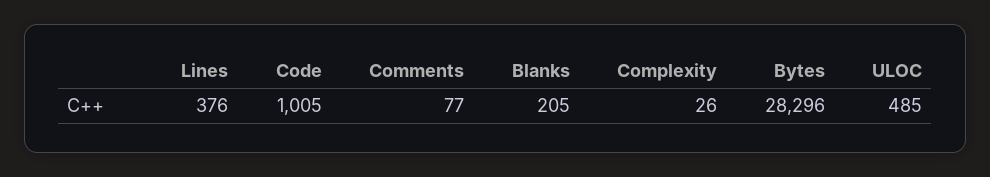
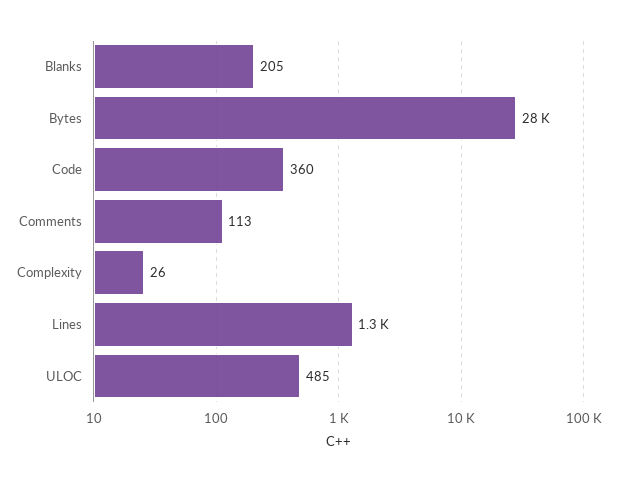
  {
-   "Lines": 376,
+   "Lines": 1300,
-   "Code": 1005,
+   "Code": 360,
-   "Comments": 77,
+   "Comments": 113,
    "Blanks": 205,
    "Complexity": 26,
    "Bytes": 28296,
    "ULOC": 485
  }

